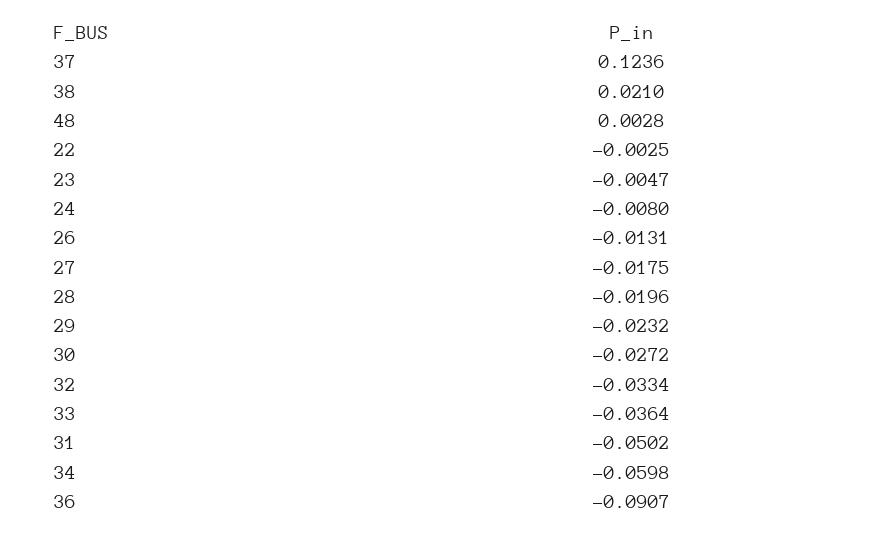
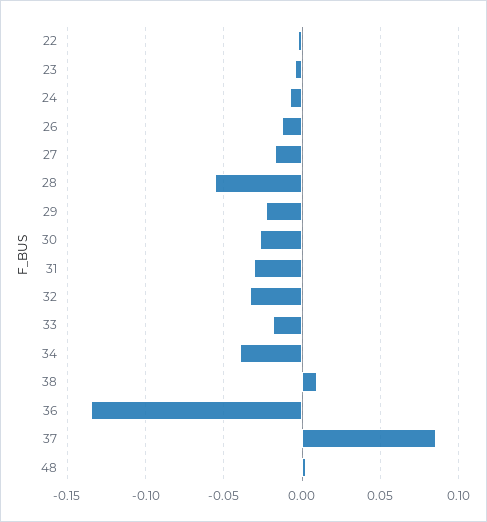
  {
-   "37": 0.1236,
+   "37": 0.085,
-   "38": 0.021,
+   "38": 0.01,
    "48": 0.0028,
    "22": -0.0025,
    "23": -0.0047,
    "24": -0.008,
    "26": -0.0131,
    "27": -0.0175,
-   "28": -0.0196,
+   "28": -0.055,
    "29": -0.0232,
    "30": -0.0272,
    "32": -0.0334,
-   "33": -0.0364,
+   "33": -0.02,
-   "31": -0.0502,
+   "31": -0.03,
-   "34": -0.0598,
+   "34": -0.04,
-   "36": -0.0907
+   "36": -0.135
  }

